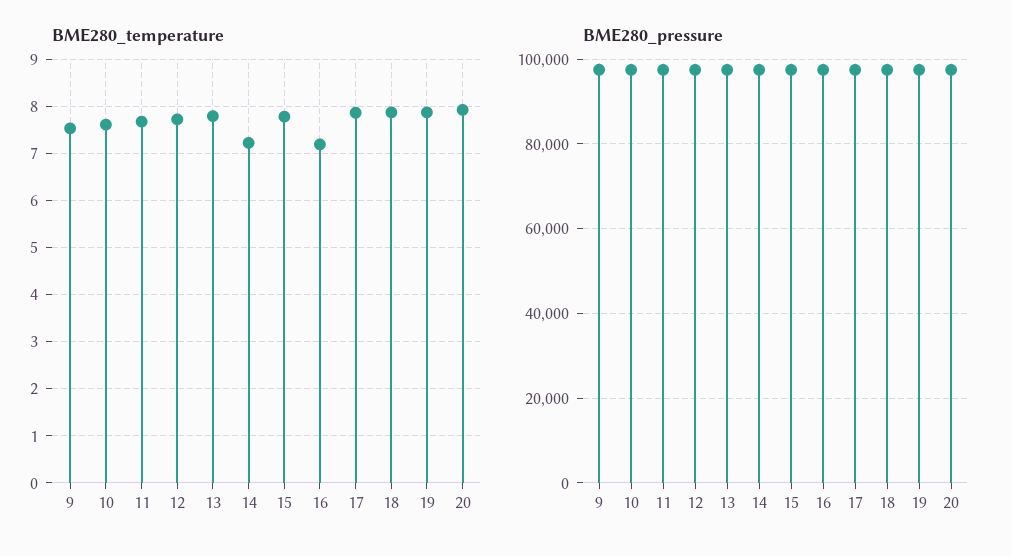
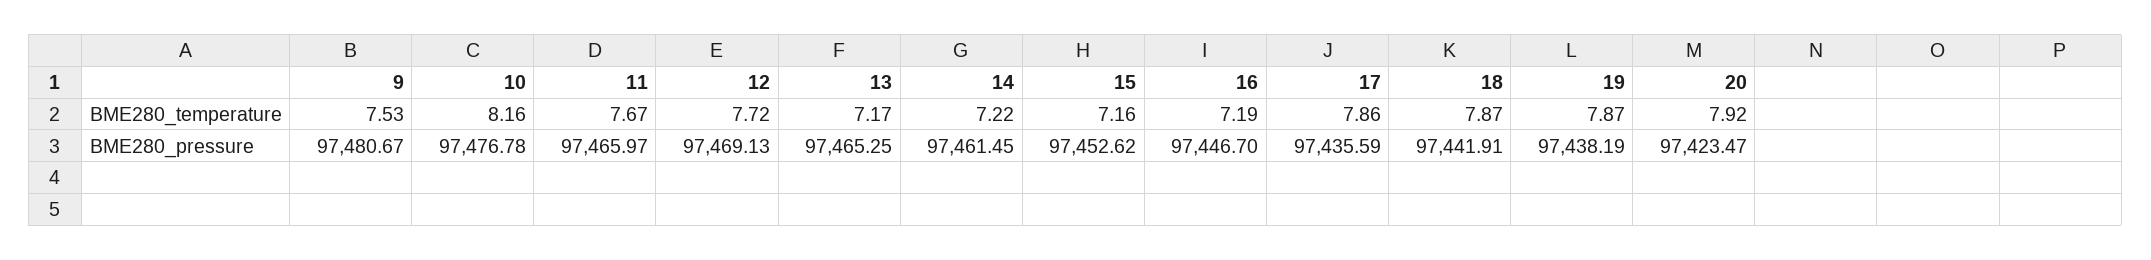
  {
    "BME280_temperature": {
      "9": 7.53,
-     "10": 7.6,
+     "10": 8.16,
      "11": 7.67,
      "12": 7.72,
-     "13": 7.8,
+     "13": 7.17,
      "14": 7.22,
-     "15": 7.8,
+     "15": 7.16,
      "16": 7.19,
      "17": 7.86,
      "18": 7.87,
      "19": 7.87,
      "20": 7.92
    },
    "BME280_pressure": {
      "9": 97480.67,
      "10": 97476.78,
      "11": 97465.97,
      "12": 97469.13,
      "13": 97465.25,
      "14": 97461.45,
      "15": 97452.62,
      "16": 97446.7,
      "17": 97435.59,
      "18": 97441.91,
      "19": 97438.19,
      "20": 97423.47
    }
  }

